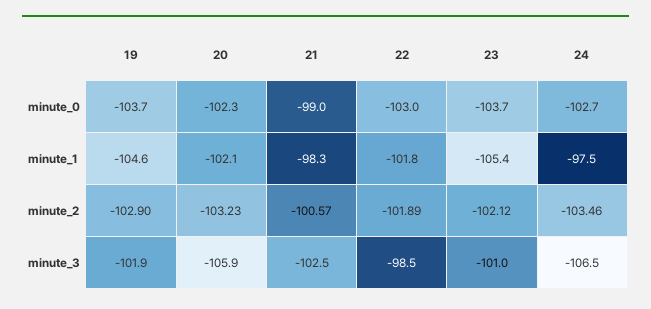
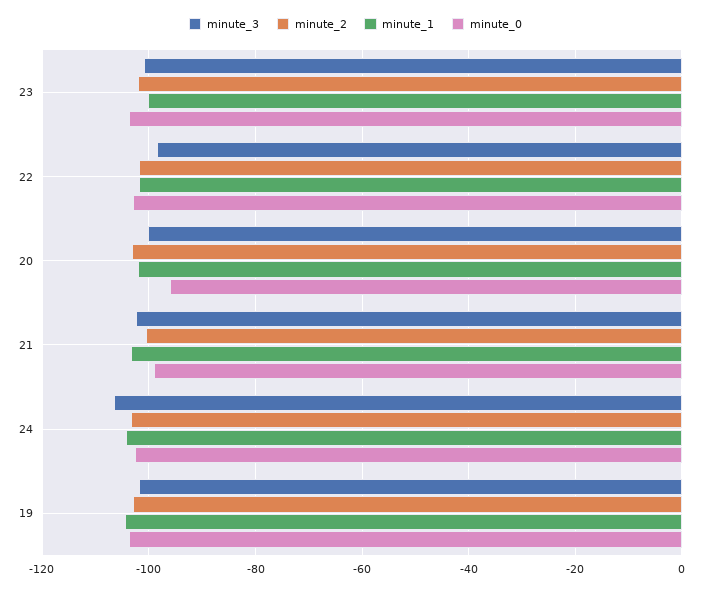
  {
    "minute_0": {
      "19": -103.7,
-     "20": -102.3,
+     "20": -96,
      "21": -99,
      "22": -103,
      "23": -103.7,
      "24": -102.7
    },
    "minute_1": {
      "19": -104.6,
      "20": -102.1,
-     "21": -98.3,
+     "21": -104,
      "22": -101.8,
-     "23": -105.4,
+     "23": -100,
-     "24": -97.5
+     "24": -104
    },
    "minute_2": {
      "19": -102.9,
      "20": -103.23,
      "21": -100.57,
      "22": -101.89,
      "23": -102.12,
      "24": -103.46
    },
    "minute_3": {
      "19": -101.9,
-     "20": -105.9,
+     "20": -100,
      "21": -102.5,
      "22": -98.5,
      "23": -101,
      "24": -106.5
    }
  }

